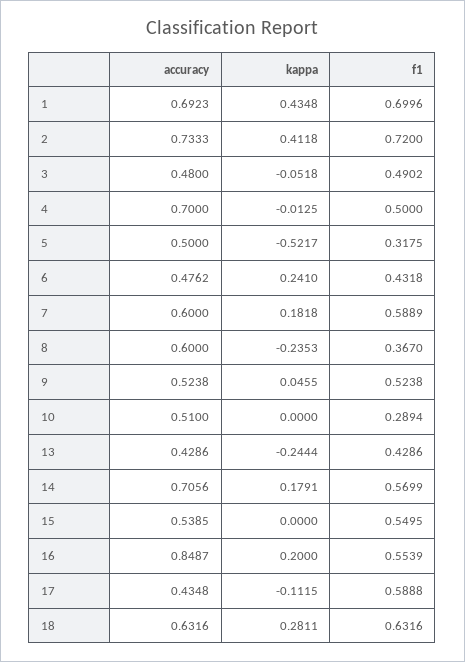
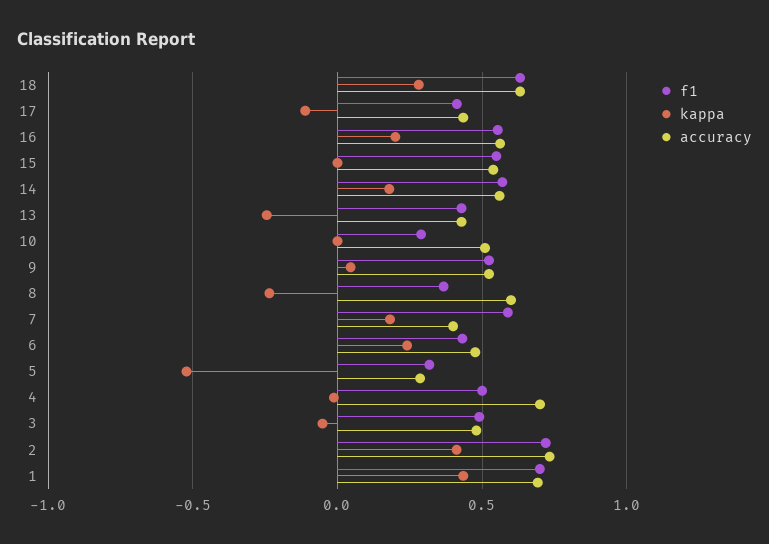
  {
    "accuracy": {
      "1": 0.6923,
      "2": 0.7333,
      "3": 0.48,
      "4": 0.7,
-     "5": 0.5,
+     "5": 0.3,
      "6": 0.4762,
-     "7": 0.6,
+     "7": 0.4,
      "8": 0.6,
      "9": 0.5238,
      "10": 0.51,
      "13": 0.4286,
-     "14": 0.7056,
+     "14": 0.55,
      "15": 0.5385,
-     "16": 0.8487,
+     "16": 0.55,
      "17": 0.4348,
      "18": 0.6316
    },
    "kappa": {
      "1": 0.4348,
      "2": 0.4118,
      "3": -0.0518,
      "4": -0.0125,
      "5": -0.5217,
      "6": 0.241,
      "7": 0.1818,
      "8": -0.2353,
      "9": 0.0455,
      "10": 0,
      "13": -0.2444,
      "14": 0.1791,
      "15": 0,
      "16": 0.2,
      "17": -0.1115,
      "18": 0.2811
    },
    "f1": {
      "1": 0.6996,
      "2": 0.72,
      "3": 0.4902,
      "4": 0.5,
      "5": 0.3175,
      "6": 0.4318,
      "7": 0.5889,
      "8": 0.367,
      "9": 0.5238,
      "10": 0.2894,
      "13": 0.4286,
      "14": 0.5699,
      "15": 0.5495,
      "16": 0.5539,
-     "17": 0.5888,
+     "17": 0.4,
      "18": 0.6316
    }
  }

